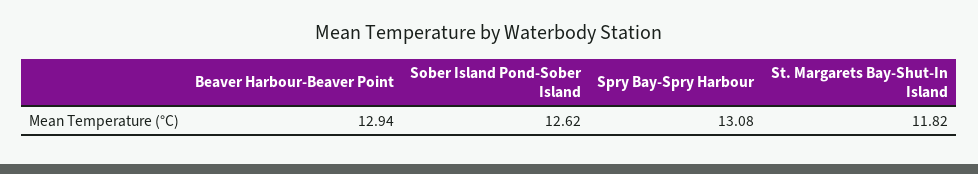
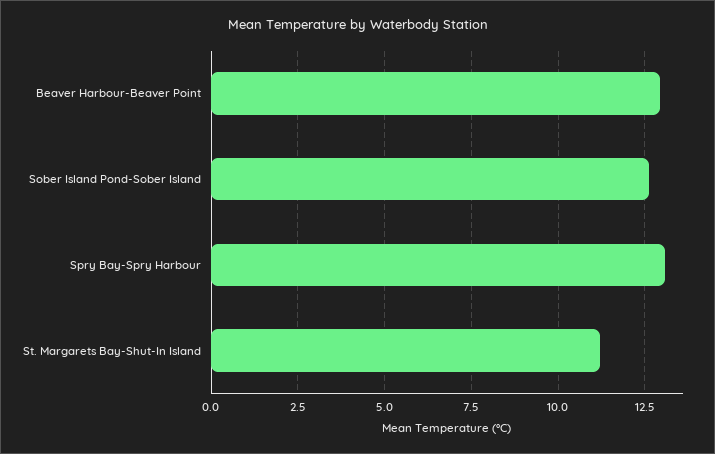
  {
    "Beaver Harbour-Beaver Point": 12.94,
    "Sober Island Pond-Sober Island": 12.62,
    "Spry Bay-Spry Harbour": 13.08,
-   "St. Margarets Bay-Shut-In Island": 11.82
+   "St. Margarets Bay-Shut-In Island": 11.25
  }

